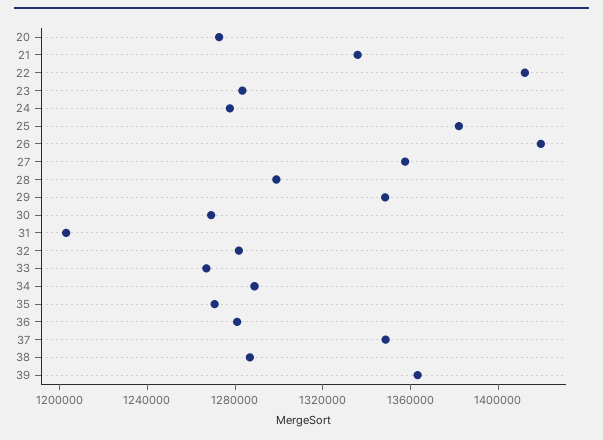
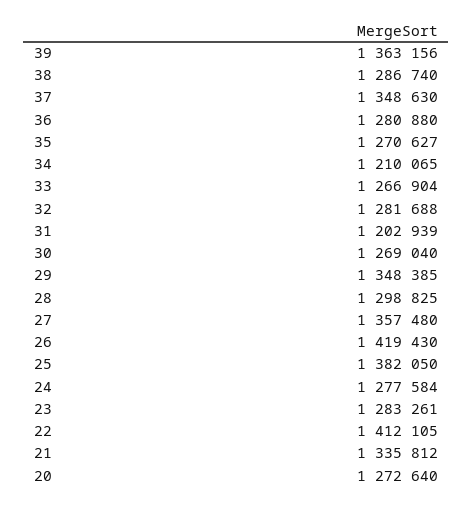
  {
    "20": 1272640,
    "21": 1335812,
    "22": 1412105,
    "23": 1283261,
    "24": 1277584,
    "25": 1382050,
    "26": 1419430,
    "27": 1357480,
    "28": 1298825,
    "29": 1348385,
    "30": 1269040,
    "31": 1202939,
    "32": 1281688,
    "33": 1266904,
-   "34": 1290000,
+   "34": 1210065,
    "35": 1270627,
    "36": 1280880,
    "37": 1348630,
    "38": 1286740,
    "39": 1363156
  }

